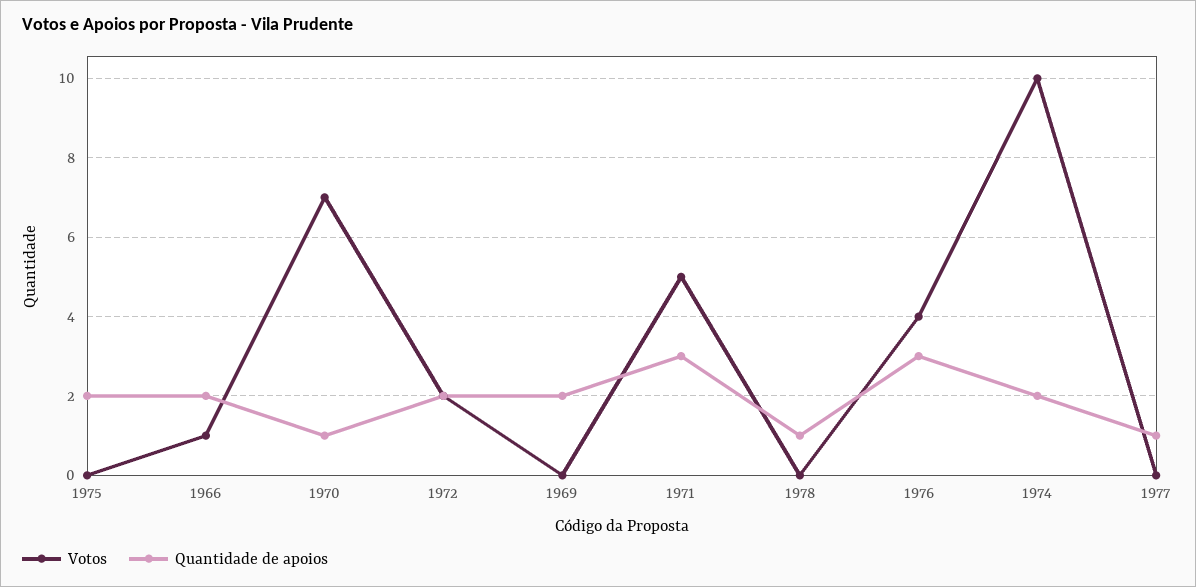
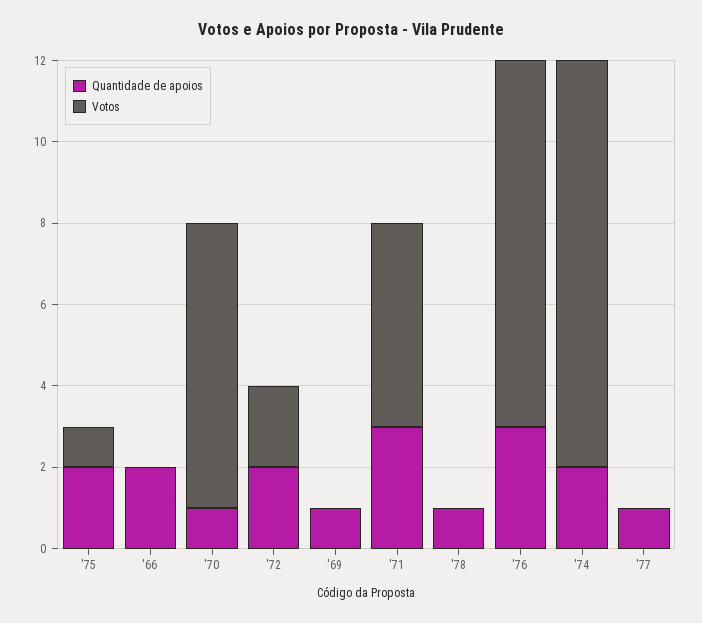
  {
    "Votos": {
-     "1975": 0,
+     "1975": 1,
-     "1966": 1,
+     "1966": 0,
      "1970": 7,
      "1972": 2,
      "1969": 0,
      "1971": 5,
      "1978": 0,
-     "1976": 4,
+     "1976": 9,
      "1974": 10,
      "1977": 0
    },
    "Quantidade de apoios": {
      "1975": 2,
      "1966": 2,
      "1970": 1,
      "1972": 2,
-     "1969": 2,
+     "1969": 1,
      "1971": 3,
      "1978": 1,
      "1976": 3,
      "1974": 2,
      "1977": 1
    }
  }

